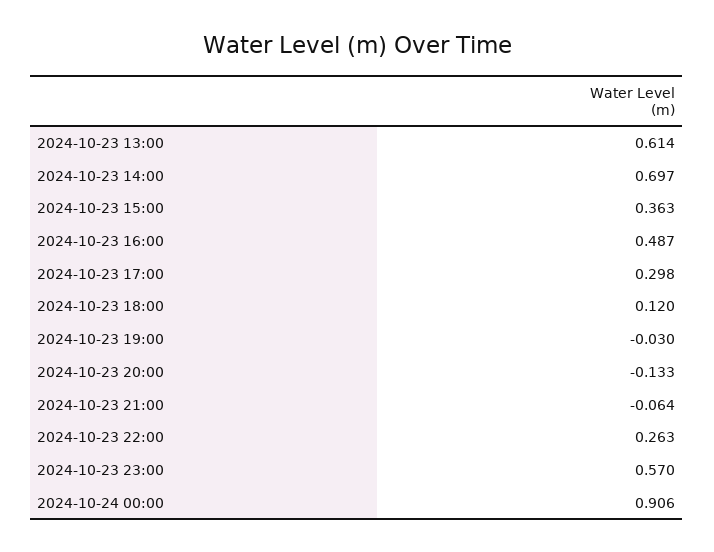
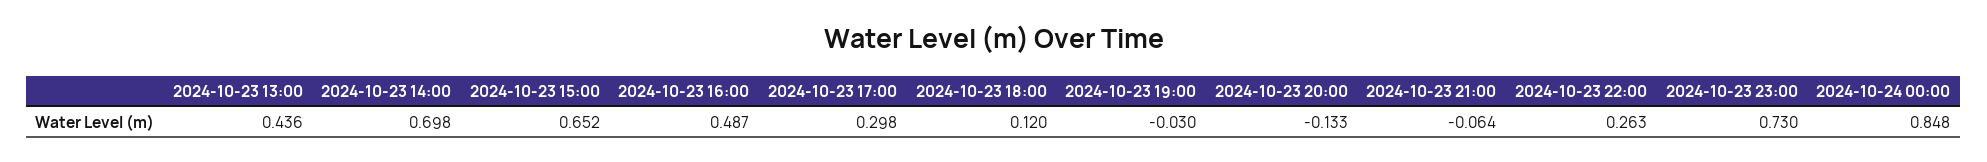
  {
-   "2024-10-23 13:00": 0.614,
+   "2024-10-23 13:00": 0.436,
-   "2024-10-23 14:00": 0.697,
+   "2024-10-23 14:00": 0.698,
-   "2024-10-23 15:00": 0.363,
+   "2024-10-23 15:00": 0.652,
    "2024-10-23 16:00": 0.487,
    "2024-10-23 17:00": 0.298,
    "2024-10-23 18:00": 0.12,
    "2024-10-23 19:00": -0.03,
    "2024-10-23 20:00": -0.133,
    "2024-10-23 21:00": -0.064,
    "2024-10-23 22:00": 0.263,
-   "2024-10-23 23:00": 0.57,
+   "2024-10-23 23:00": 0.73,
-   "2024-10-24 00:00": 0.906
+   "2024-10-24 00:00": 0.848
  }

